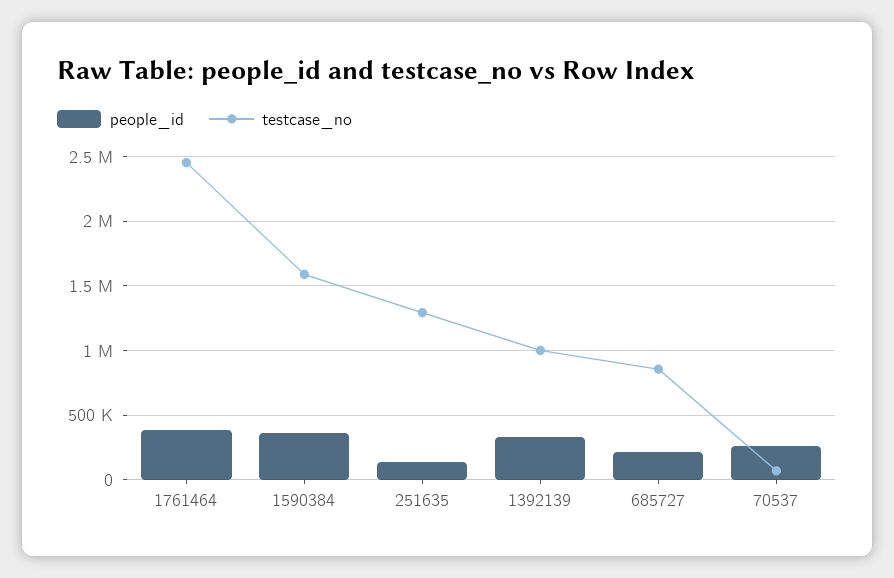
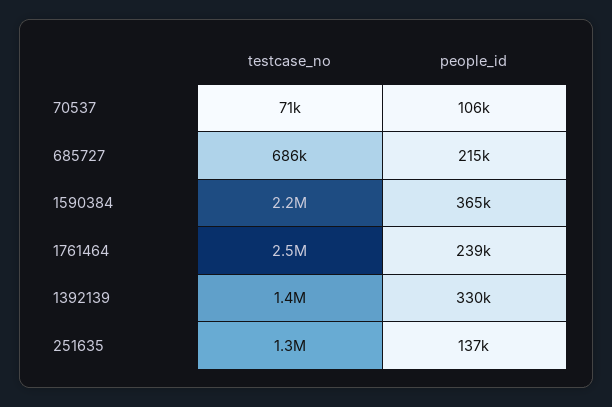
  {
    "people_id": {
-     "1761464": 400000,
+     "1761464": 239000,
      "1590384": 365000,
      "251635": 137000,
      "1392139": 330000,
      "685727": 215000,
-     "70537": 250000
+     "70537": 106000
    },
    "testcase_no": {
      "1761464": 2500000,
-     "1590384": 1600000,
+     "1590384": 2200000,
      "251635": 1300000,
-     "1392139": 1000000,
+     "1392139": 1400000,
-     "685727": 850000,
+     "685727": 686000,
      "70537": 71000
    }
  }

